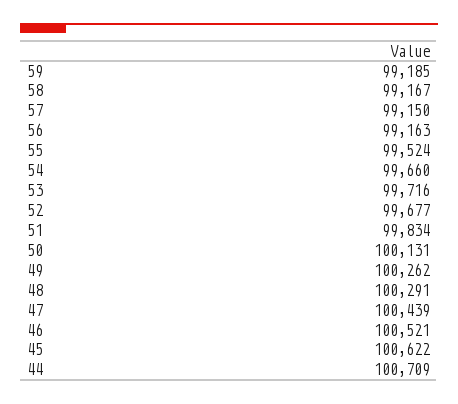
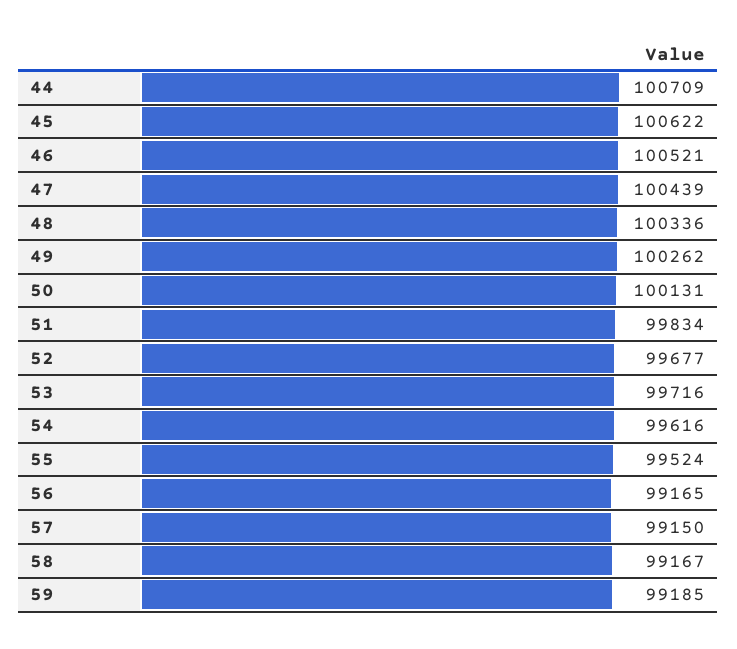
  {
    "59": 99185,
    "58": 99167,
    "57": 99150,
-   "56": 99163,
+   "56": 99165,
    "55": 99524,
-   "54": 99660,
+   "54": 99616,
    "53": 99716,
    "52": 99677,
    "51": 99834,
    "50": 100131,
    "49": 100262,
-   "48": 100291,
+   "48": 100336,
    "47": 100439,
    "46": 100521,
    "45": 100622,
    "44": 100709
  }

